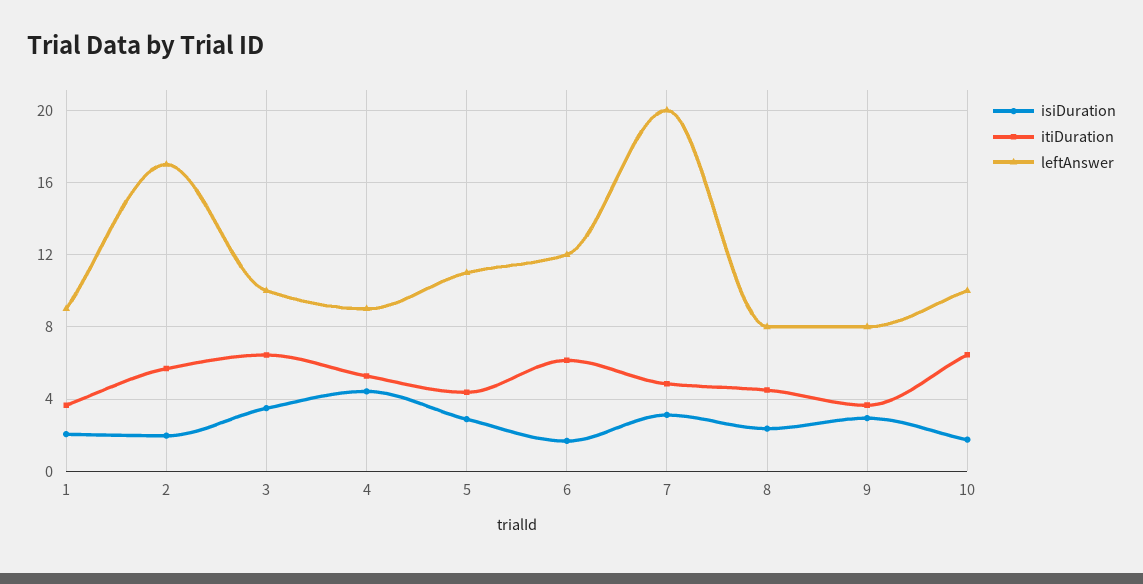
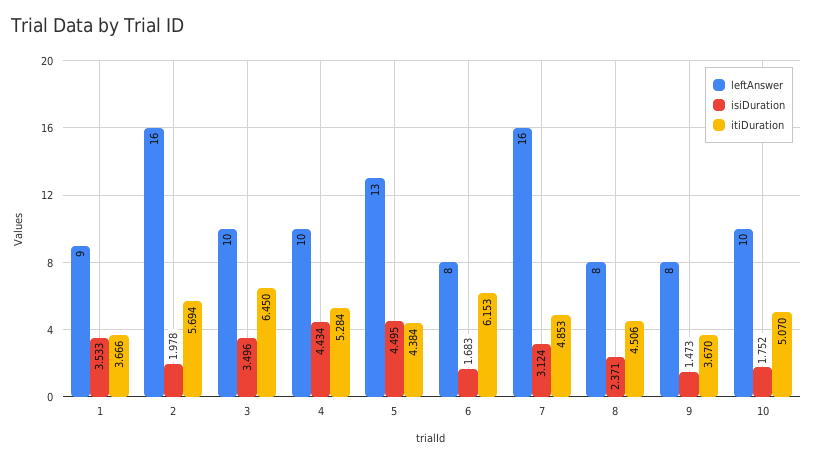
  {
    "isiDuration": {
-     "1": 2,
+     "1": 3.533,
      "2": 1.978,
      "3": 3.496,
      "4": 4.434,
-     "5": 3,
+     "5": 4.495,
      "6": 1.683,
      "7": 3.124,
      "8": 2.371,
-     "9": 3,
+     "9": 1.473,
      "10": 1.752
    },
    "itiDuration": {
      "1": 3.666,
      "2": 5.694,
      "3": 6.45,
      "4": 5.284,
      "5": 4.384,
      "6": 6.153,
      "7": 4.853,
      "8": 4.506,
      "9": 3.67,
-     "10": 6.5
+     "10": 5.07
    },
    "leftAnswer": {
      "1": 9,
-     "2": 17,
+     "2": 16,
      "3": 10,
-     "4": 9,
+     "4": 10,
-     "5": 11,
+     "5": 13,
-     "6": 12,
+     "6": 8,
-     "7": 20,
+     "7": 16,
      "8": 8,
      "9": 8,
      "10": 10
    }
  }

